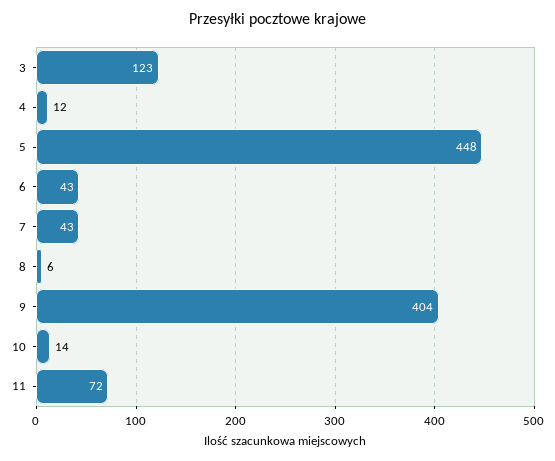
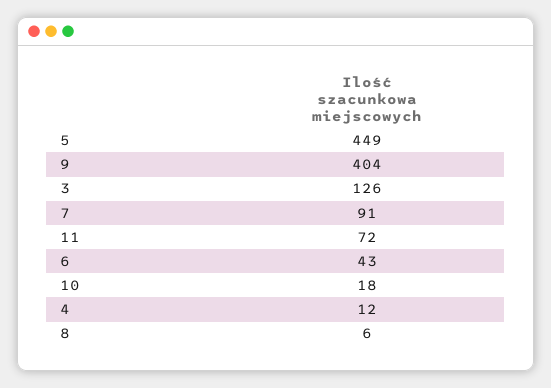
  {
-   "3": 123,
+   "3": 126,
    "4": 12,
-   "5": 448,
+   "5": 449,
    "6": 43,
-   "7": 43,
+   "7": 91,
    "8": 6,
    "9": 404,
-   "10": 14,
+   "10": 18,
    "11": 72
  }

